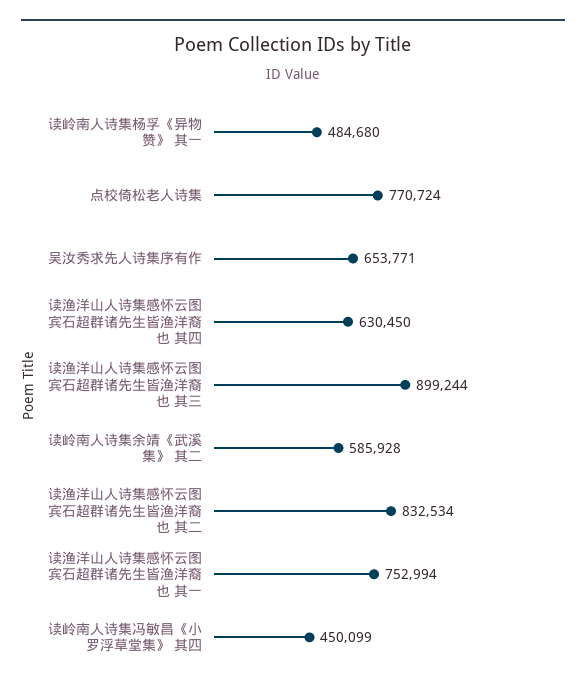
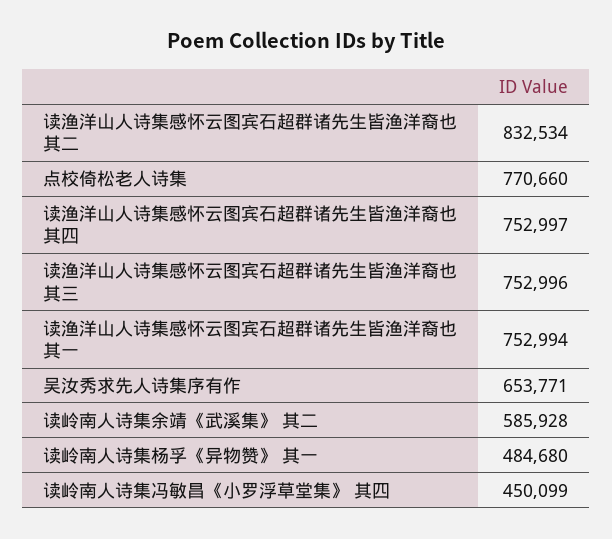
  {
    "读岭南人诗集杨孚《异物赞》 其一": 484680,
-   "点校倚松老人诗集": 770724,
+   "点校倚松老人诗集": 770660,
    "吴汝秀求先人诗集序有作": 653771,
-   "读渔洋山人诗集感怀云图宾石超群诸先生皆渔洋裔也 其四": 630450,
+   "读渔洋山人诗集感怀云图宾石超群诸先生皆渔洋裔也 其四": 752997,
-   "读渔洋山人诗集感怀云图宾石超群诸先生皆渔洋裔也 其三": 899244,
+   "读渔洋山人诗集感怀云图宾石超群诸先生皆渔洋裔也 其三": 752996,
    "读岭南人诗集余靖《武溪集》 其二": 585928,
    "读渔洋山人诗集感怀云图宾石超群诸先生皆渔洋裔也 其二": 832534,
    "读渔洋山人诗集感怀云图宾石超群诸先生皆渔洋裔也 其一": 752994,
    "读岭南人诗集冯敏昌《小罗浮草堂集》 其四": 450099
  }

